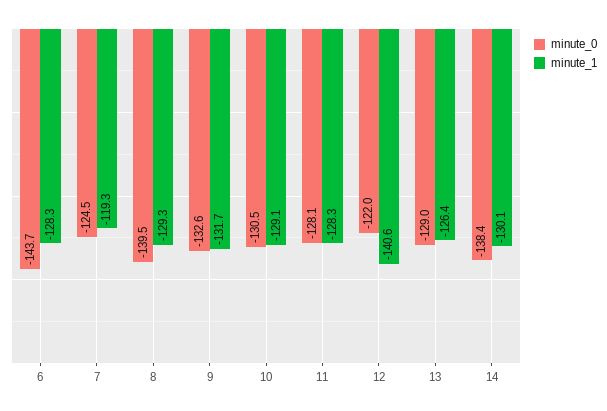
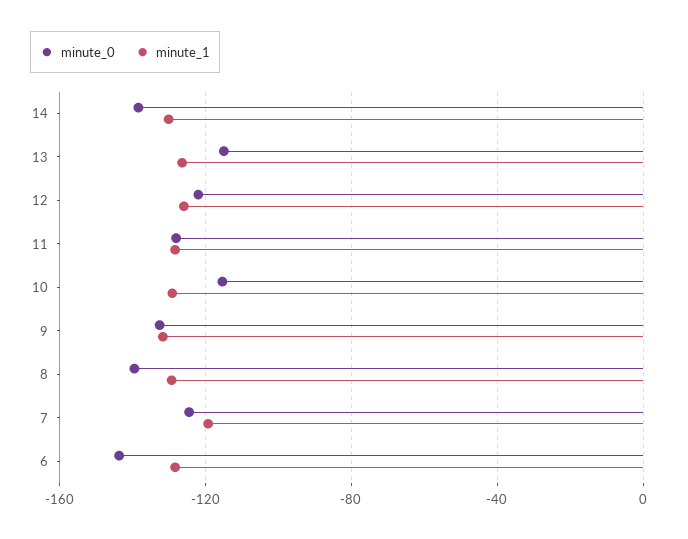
  {
    "minute_0": {
      "6": -143.7,
      "7": -124.5,
      "8": -139.5,
      "9": -132.6,
-     "10": -130.5,
+     "10": -115,
      "11": -128.1,
      "12": -122,
-     "13": -129,
+     "13": -115,
      "14": -138.4
    },
    "minute_1": {
      "6": -128.3,
      "7": -119.3,
      "8": -129.3,
      "9": -131.7,
      "10": -129.1,
      "11": -128.3,
-     "12": -140.6,
+     "12": -125,
      "13": -126.4,
      "14": -130.1
    }
  }

